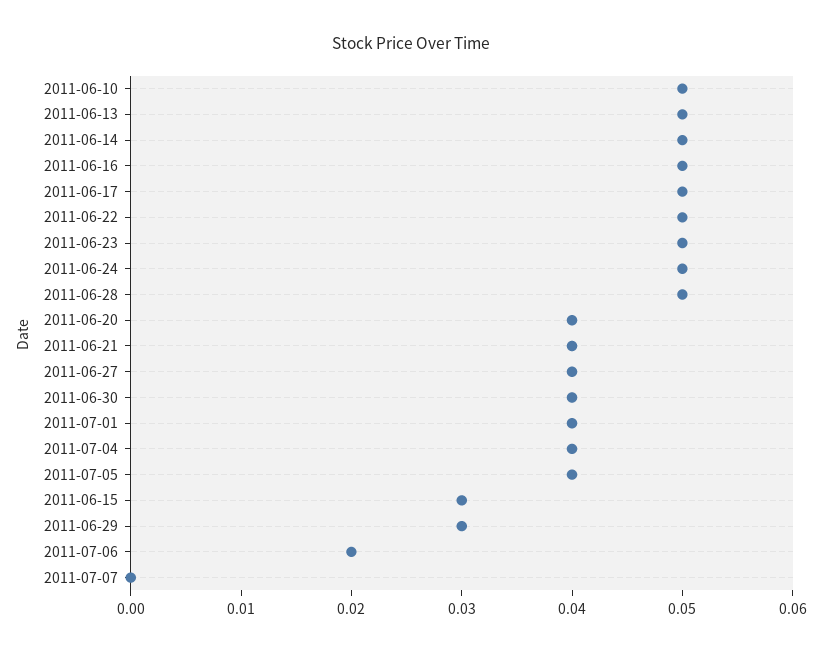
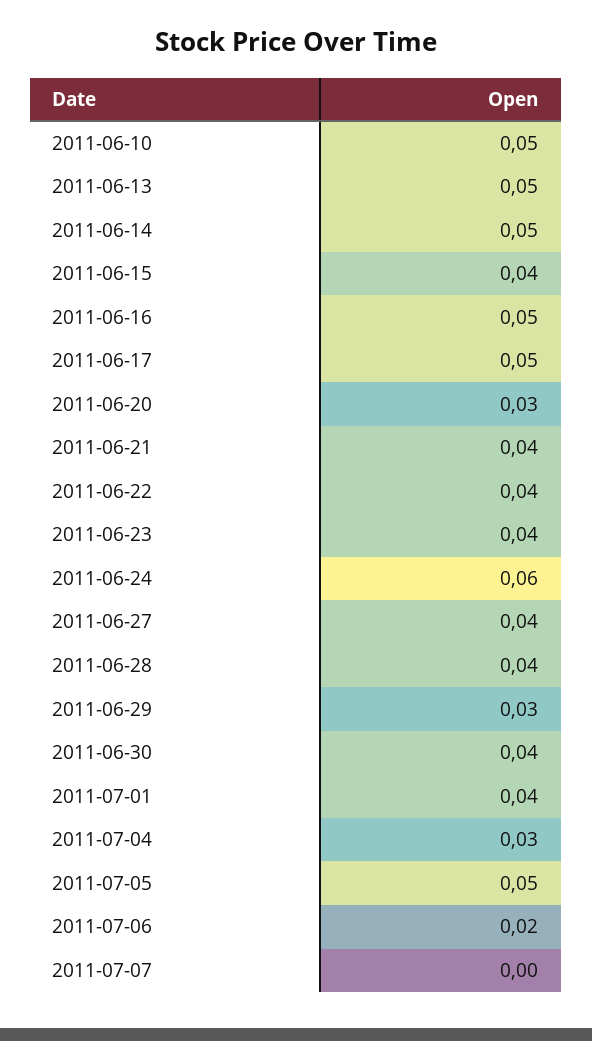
  {
    "2011-06-10": 0.05,
    "2011-06-13": 0.05,
    "2011-06-14": 0.05,
    "2011-06-16": 0.05,
    "2011-06-17": 0.05,
-   "2011-06-22": 0.05,
+   "2011-06-22": 0.04,
-   "2011-06-23": 0.05,
+   "2011-06-23": 0.04,
-   "2011-06-24": 0.05,
+   "2011-06-24": 0.06,
-   "2011-06-28": 0.05,
+   "2011-06-28": 0.04,
-   "2011-06-20": 0.04,
+   "2011-06-20": 0.03,
    "2011-06-21": 0.04,
    "2011-06-27": 0.04,
    "2011-06-30": 0.04,
    "2011-07-01": 0.04,
-   "2011-07-04": 0.04,
+   "2011-07-04": 0.03,
-   "2011-07-05": 0.04,
+   "2011-07-05": 0.05,
-   "2011-06-15": 0.03,
+   "2011-06-15": 0.04,
    "2011-06-29": 0.03,
    "2011-07-06": 0.02,
    "2011-07-07": 0
  }

